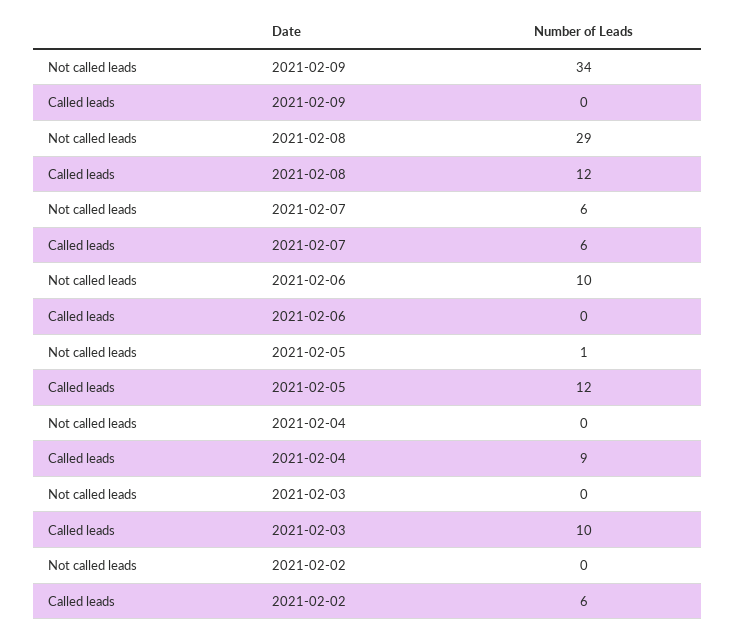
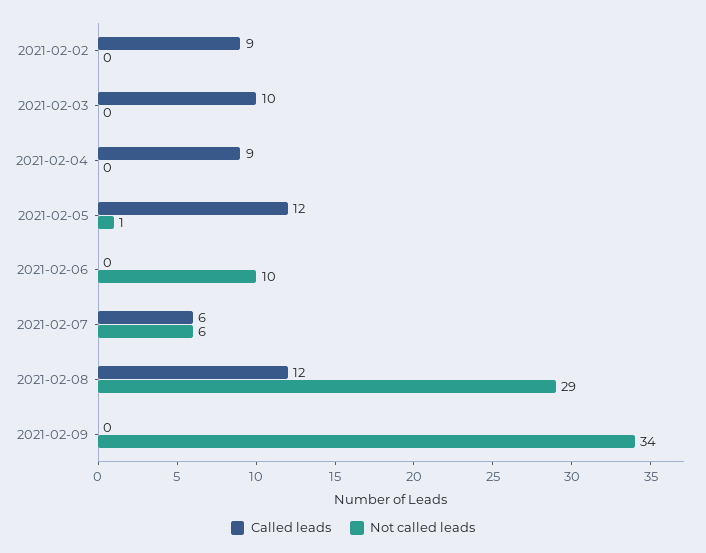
  {
    "Not called leads": {
      "2021-02-09": 34,
      "2021-02-08": 29,
      "2021-02-07": 6,
      "2021-02-06": 10,
      "2021-02-05": 1,
      "2021-02-04": 0,
      "2021-02-03": 0,
      "2021-02-02": 0
    },
    "Called leads": {
      "2021-02-09": 0,
      "2021-02-08": 12,
      "2021-02-07": 6,
      "2021-02-06": 0,
      "2021-02-05": 12,
      "2021-02-04": 9,
      "2021-02-03": 10,
-     "2021-02-02": 6
+     "2021-02-02": 9
    }
  }

